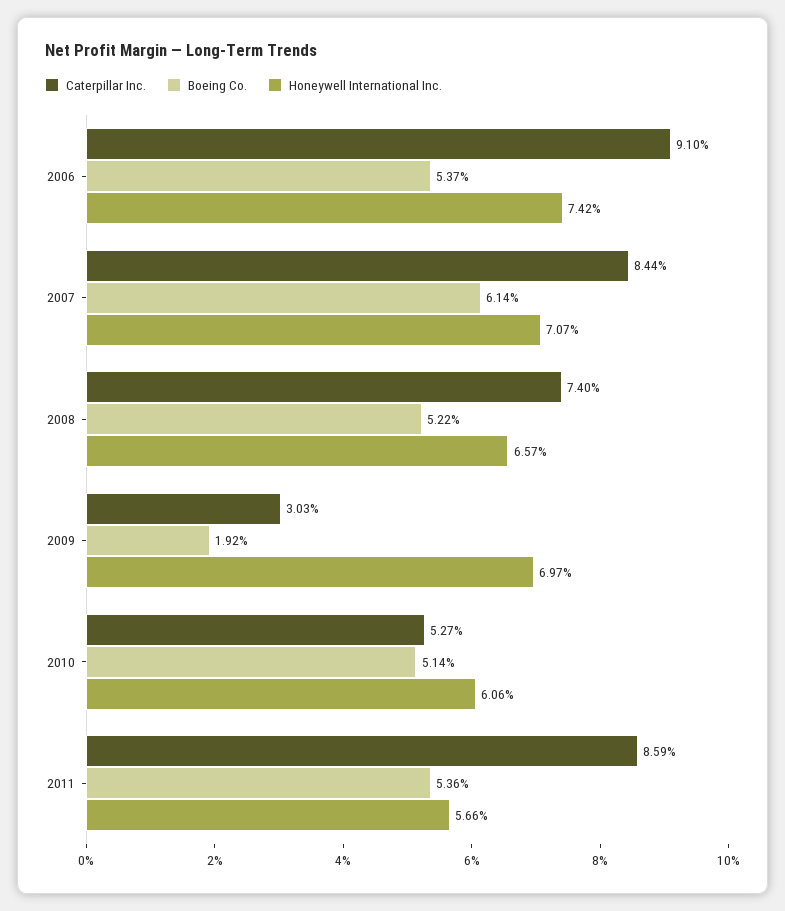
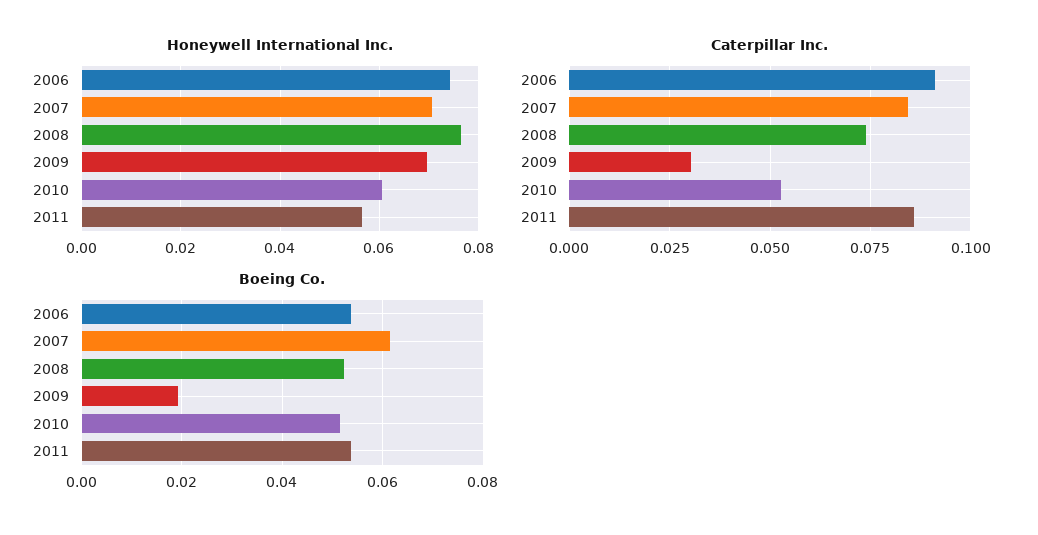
  {
    "Caterpillar Inc.": {
      "2006": 0.091,
      "2007": 0.0844,
      "2008": 0.074,
      "2009": 0.0303,
      "2010": 0.0527,
      "2011": 0.0859
    },
    "Boeing Co.": {
      "2006": 0.0537,
      "2007": 0.0614,
      "2008": 0.0522,
      "2009": 0.0192,
      "2010": 0.0514,
      "2011": 0.0536
    },
    "Honeywell International Inc.": {
      "2006": 0.0742,
      "2007": 0.0707,
-     "2008": 0.0657,
+     "2008": 0.076,
      "2009": 0.0697,
      "2010": 0.0606,
      "2011": 0.0566
    }
  }

